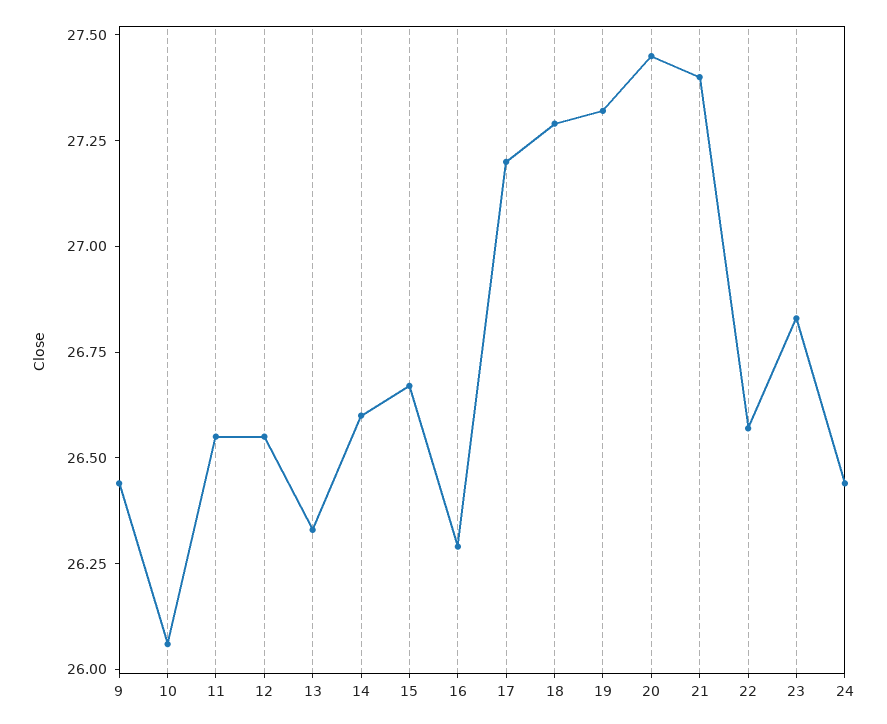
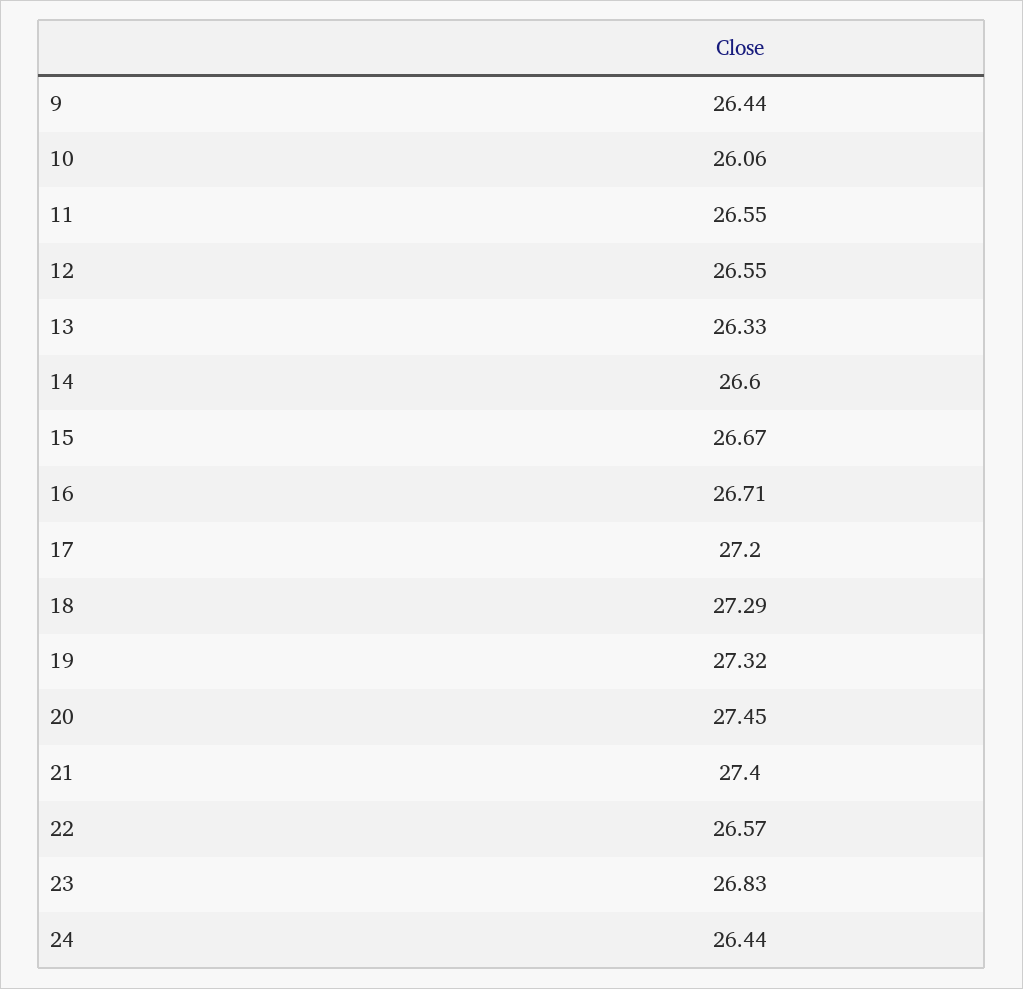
  {
    "9": 26.44,
    "10": 26.06,
    "11": 26.55,
    "12": 26.55,
    "13": 26.33,
    "14": 26.6,
    "15": 26.67,
-   "16": 26.3,
+   "16": 26.71,
    "17": 27.2,
    "18": 27.29,
    "19": 27.32,
    "20": 27.45,
    "21": 27.4,
    "22": 26.57,
    "23": 26.83,
    "24": 26.44
  }

